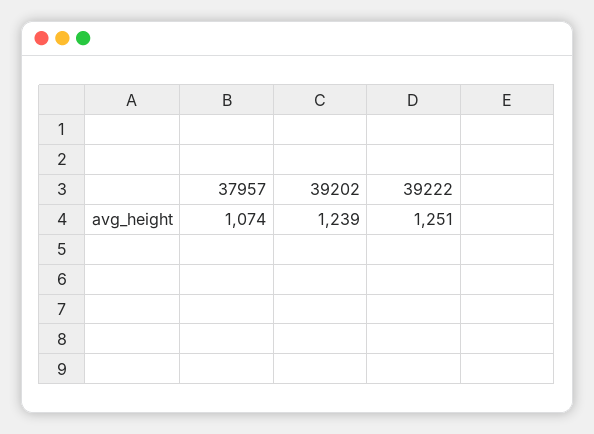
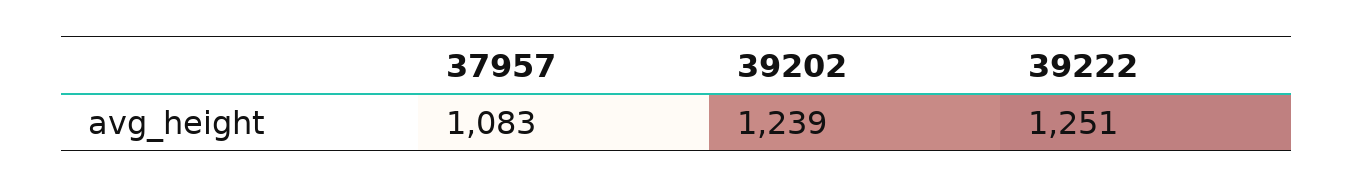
  {
-   "37957": 1074,
+   "37957": 1083,
    "39202": 1239,
    "39222": 1251
  }

